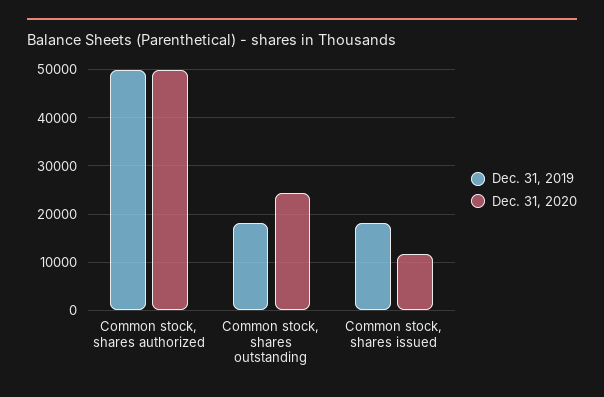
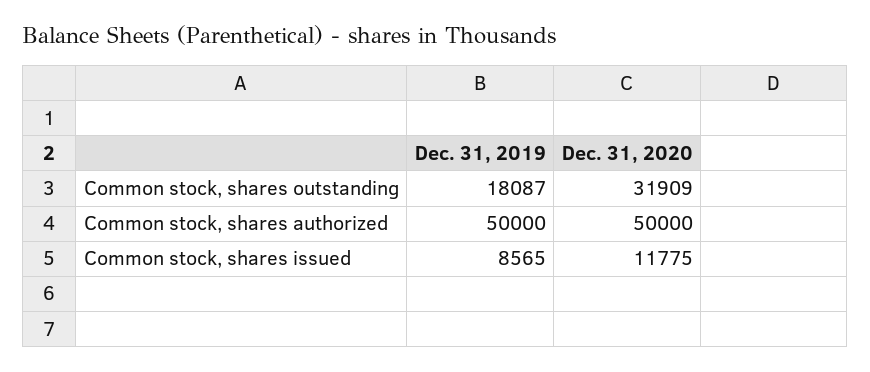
  {
    "Dec. 31, 2019": {
      "Common stock, shares authorized": 50000,
      "Common stock, shares outstanding": 18087,
-     "Common stock, shares issued": 18000
+     "Common stock, shares issued": 8565
    },
    "Dec. 31, 2020": {
      "Common stock, shares authorized": 50000,
-     "Common stock, shares outstanding": 24000,
+     "Common stock, shares outstanding": 31909,
      "Common stock, shares issued": 11775
    }
  }

